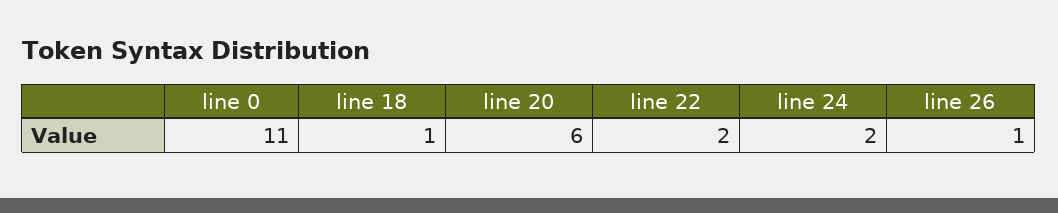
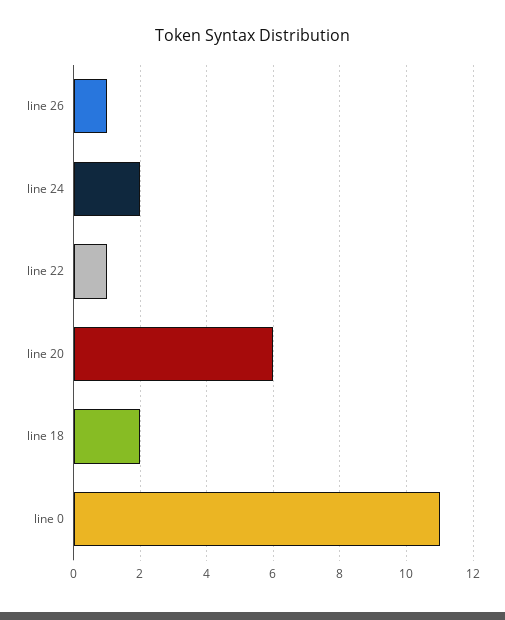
  {
    "line 0": 11,
-   "line 18": 1,
+   "line 18": 2,
    "line 20": 6,
-   "line 22": 2,
+   "line 22": 1,
    "line 24": 2,
    "line 26": 1
  }

